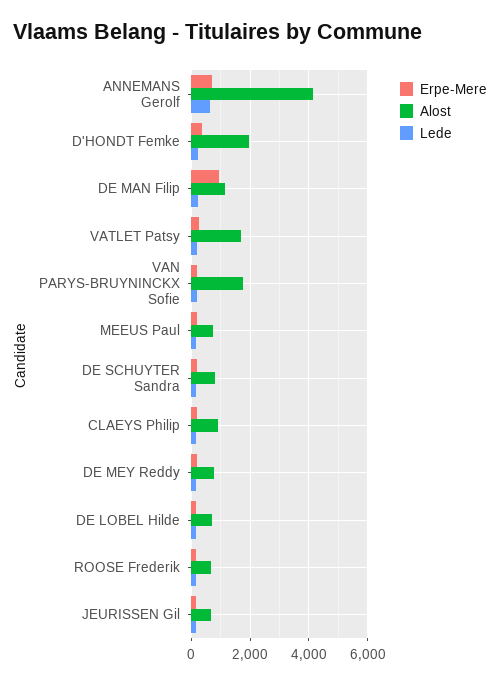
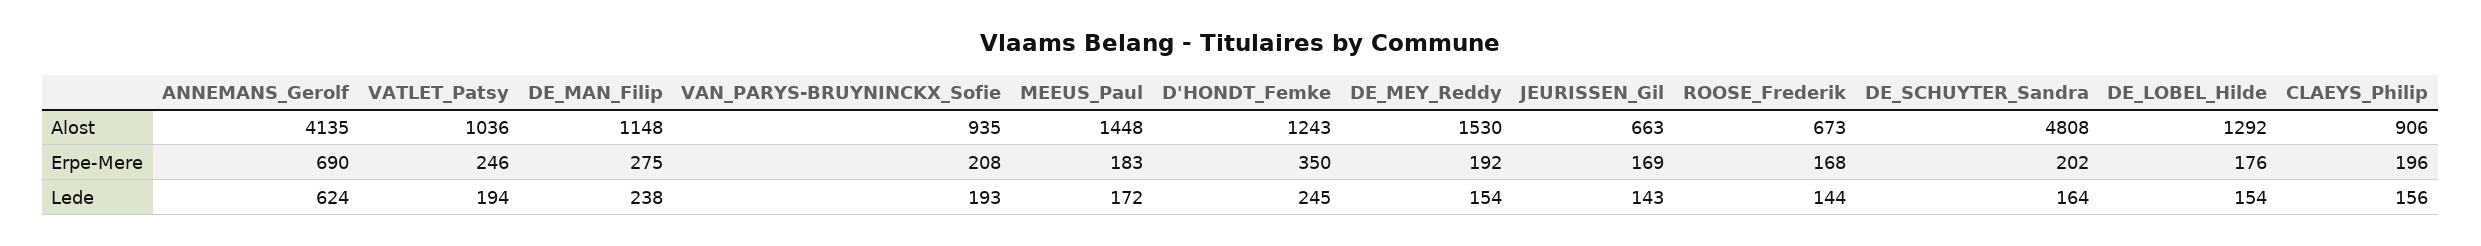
  {
    "Erpe-Mere": {
      "ANNEMANS Gerolf": 690,
      "D'HONDT Femke": 350,
-     "DE MAN Filip": 1000,
+     "DE MAN Filip": 275,
      "VATLET Patsy": 246,
      "VAN PARYS-BRUYNINCKX Sofie": 208,
      "MEEUS Paul": 183,
      "DE SCHUYTER Sandra": 202,
      "CLAEYS Philip": 196,
      "DE MEY Reddy": 192,
      "DE LOBEL Hilde": 176,
      "ROOSE Frederik": 168,
      "JEURISSEN Gil": 169
    },
    "Alost": {
      "ANNEMANS Gerolf": 4135,
-     "D'HONDT Femke": 2000,
+     "D'HONDT Femke": 1243,
      "DE MAN Filip": 1148,
-     "VATLET Patsy": 1750,
+     "VATLET Patsy": 1036,
-     "VAN PARYS-BRUYNINCKX Sofie": 1750,
+     "VAN PARYS-BRUYNINCKX Sofie": 935,
-     "MEEUS Paul": 750,
+     "MEEUS Paul": 1448,
-     "DE SCHUYTER Sandra": 750,
+     "DE SCHUYTER Sandra": 4808,
      "CLAEYS Philip": 906,
-     "DE MEY Reddy": 750,
+     "DE MEY Reddy": 1530,
-     "DE LOBEL Hilde": 750,
+     "DE LOBEL Hilde": 1292,
      "ROOSE Frederik": 673,
      "JEURISSEN Gil": 663
    },
    "Lede": {
      "ANNEMANS Gerolf": 624,
      "D'HONDT Femke": 245,
      "DE MAN Filip": 238,
      "VATLET Patsy": 194,
      "VAN PARYS-BRUYNINCKX Sofie": 193,
      "MEEUS Paul": 172,
      "DE SCHUYTER Sandra": 164,
      "CLAEYS Philip": 156,
      "DE MEY Reddy": 154,
      "DE LOBEL Hilde": 154,
      "ROOSE Frederik": 144,
      "JEURISSEN Gil": 143
    }
  }

